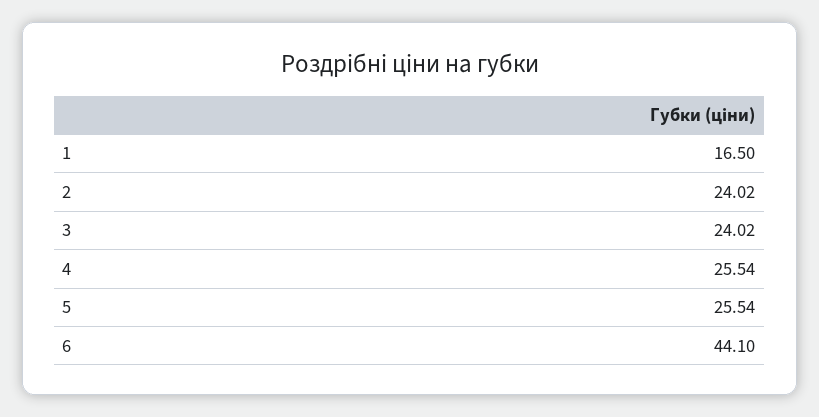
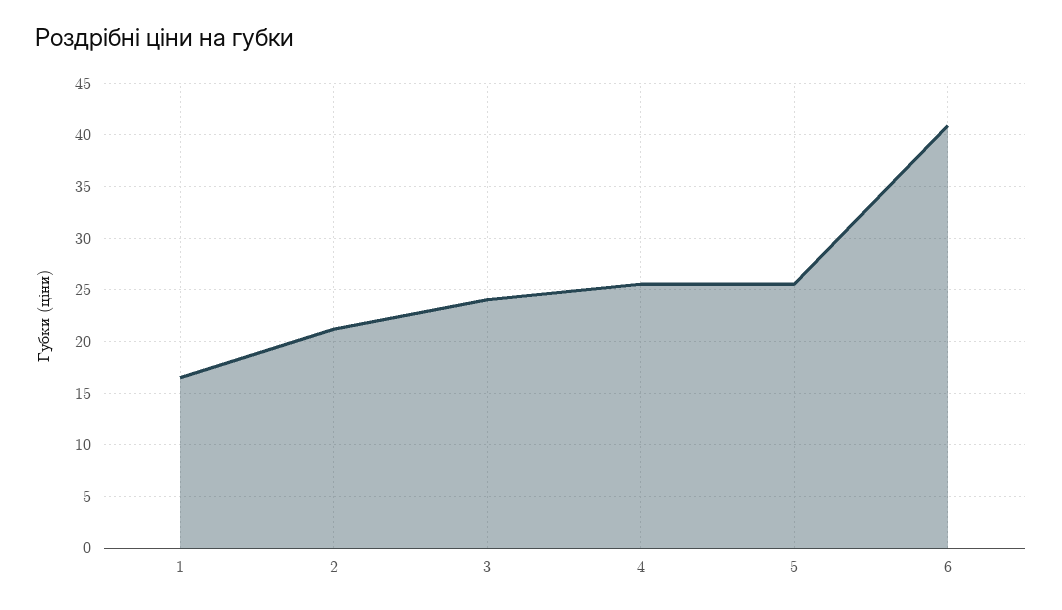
  {
    "1": 16.5,
-   "2": 24.02,
+   "2": 21,
    "3": 24.02,
    "4": 25.54,
    "5": 25.54,
-   "6": 44.1
+   "6": 41
  }

